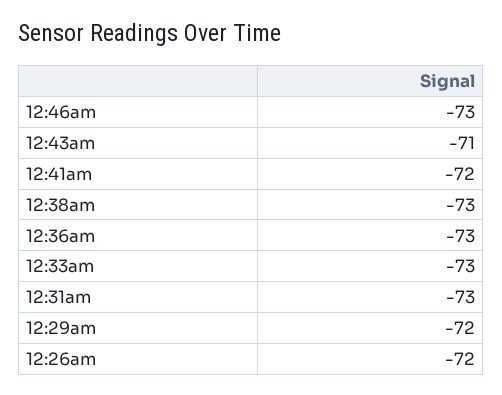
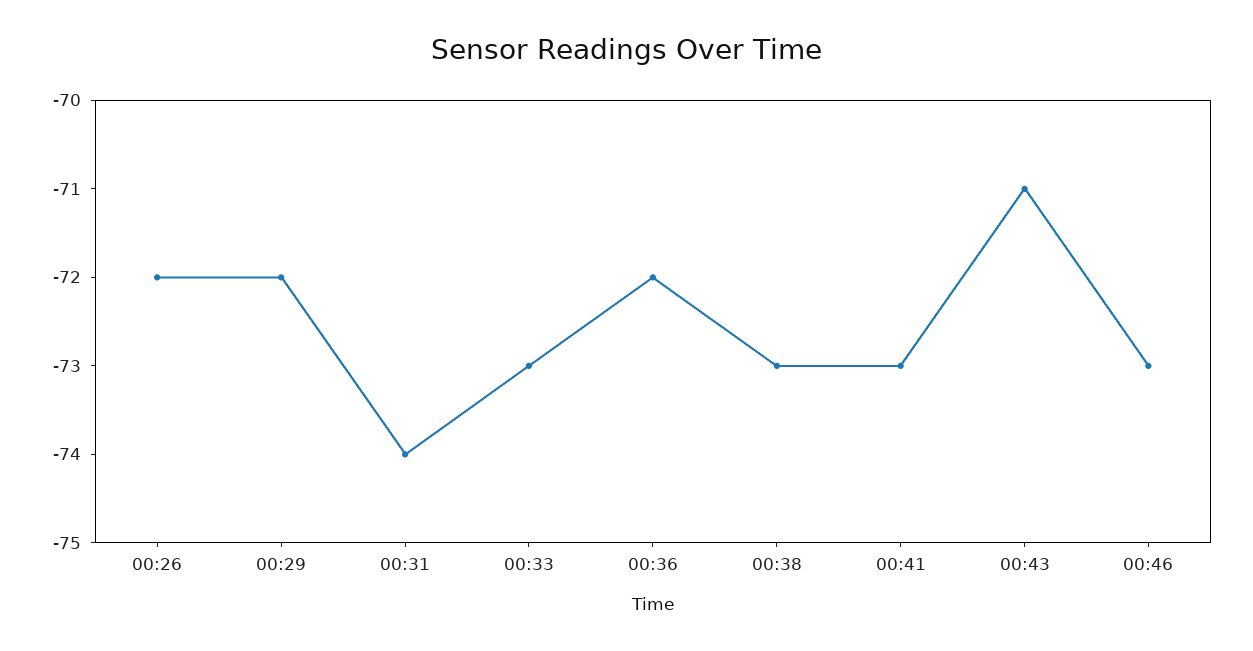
  {
    "12:46am": -73,
    "12:43am": -71,
-   "12:41am": -72,
+   "12:41am": -73,
    "12:38am": -73,
-   "12:36am": -73,
+   "12:36am": -72,
    "12:33am": -73,
-   "12:31am": -73,
+   "12:31am": -74,
    "12:29am": -72,
    "12:26am": -72
  }

